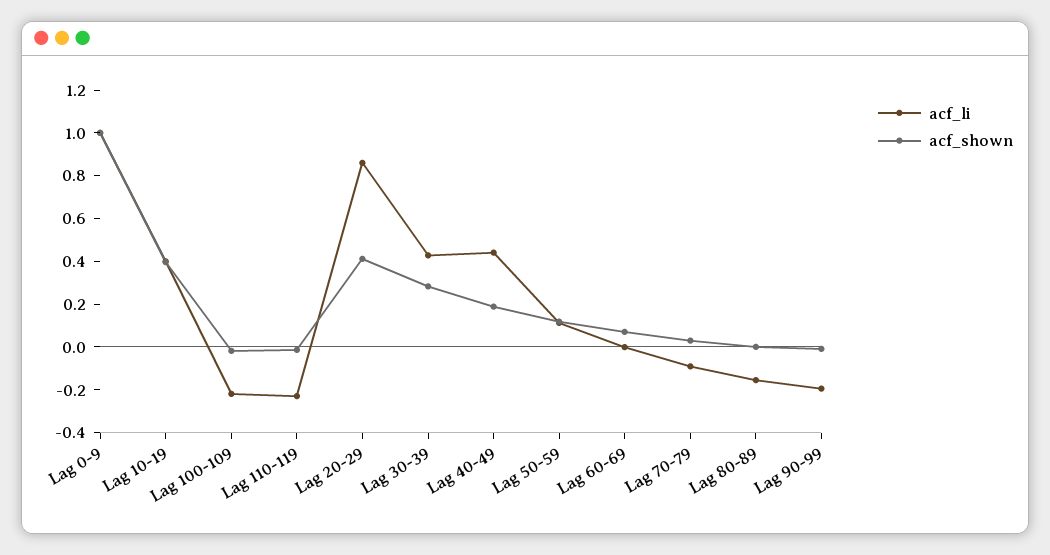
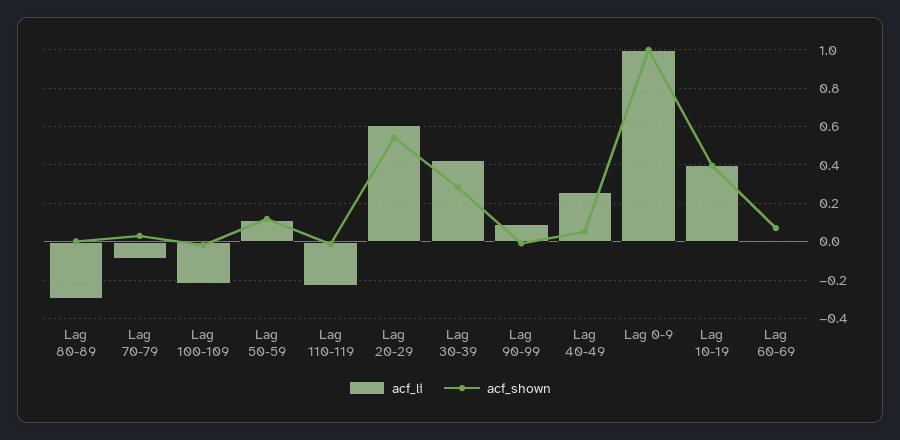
  {
    "acf_li": {
      "Lag 0-9": 1,
      "Lag 10-19": 0.4,
      "Lag 100-109": -0.2,
      "Lag 110-119": -0.25,
-     "Lag 20-29": 0.85,
+     "Lag 20-29": 0.6,
      "Lag 30-39": 0.45,
-     "Lag 40-49": 0.45,
+     "Lag 40-49": 0.25,
      "Lag 50-59": 0.1,
      "Lag 60-69": 0,
      "Lag 70-79": -0.1,
-     "Lag 80-89": -0.15,
+     "Lag 80-89": -0.3,
-     "Lag 90-99": -0.2
+     "Lag 90-99": 0.1
    },
    "acf_shown": {
      "Lag 0-9": 1,
      "Lag 10-19": 0.4,
      "Lag 100-109": 0,
      "Lag 110-119": 0,
-     "Lag 20-29": 0.4,
+     "Lag 20-29": 0.55,
      "Lag 30-39": 0.3,
-     "Lag 40-49": 0.2,
+     "Lag 40-49": 0.05,
      "Lag 50-59": 0.1,
      "Lag 60-69": 0.05,
      "Lag 70-79": 0.05,
      "Lag 80-89": 0,
      "Lag 90-99": 0
    }
  }

